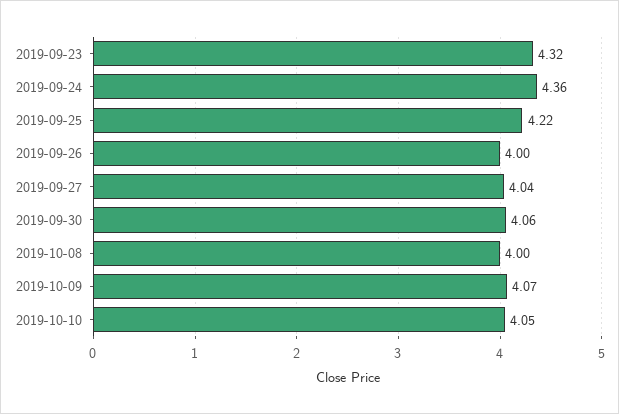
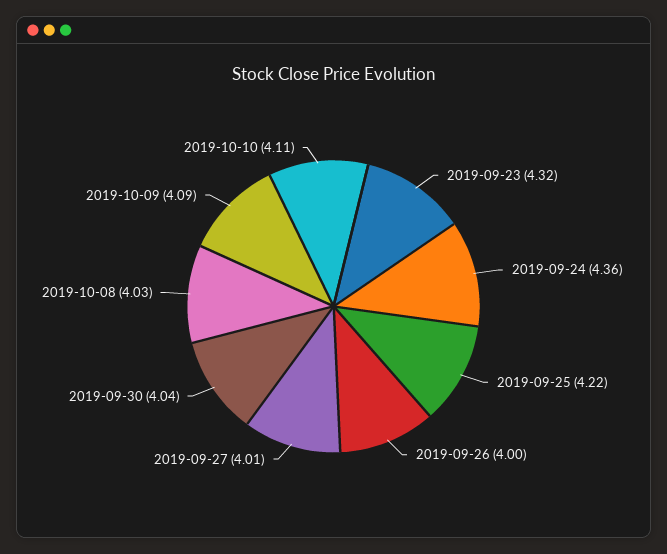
  {
    "2019-09-23": 4.32,
    "2019-09-24": 4.36,
    "2019-09-25": 4.22,
    "2019-09-26": 4,
-   "2019-09-27": 4.04,
+   "2019-09-27": 4.01,
-   "2019-09-30": 4.06,
+   "2019-09-30": 4.04,
-   "2019-10-08": 4,
+   "2019-10-08": 4.03,
-   "2019-10-09": 4.07,
+   "2019-10-09": 4.09,
-   "2019-10-10": 4.05
+   "2019-10-10": 4.11
  }

